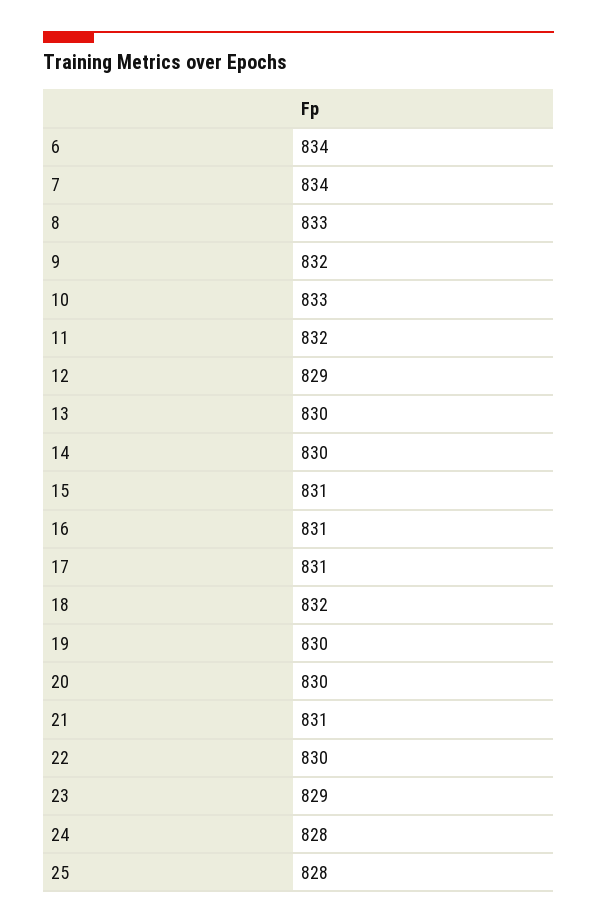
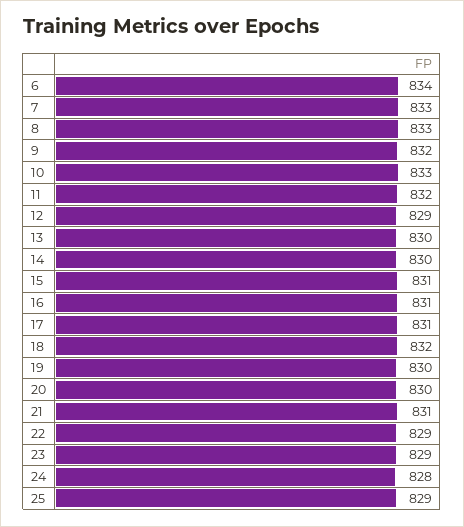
  {
    "6": 834,
-   "7": 834,
+   "7": 833,
    "8": 833,
    "9": 832,
    "10": 833,
    "11": 832,
    "12": 829,
    "13": 830,
    "14": 830,
    "15": 831,
    "16": 831,
    "17": 831,
    "18": 832,
    "19": 830,
    "20": 830,
    "21": 831,
-   "22": 830,
+   "22": 829,
    "23": 829,
    "24": 828,
-   "25": 828
+   "25": 829
  }

